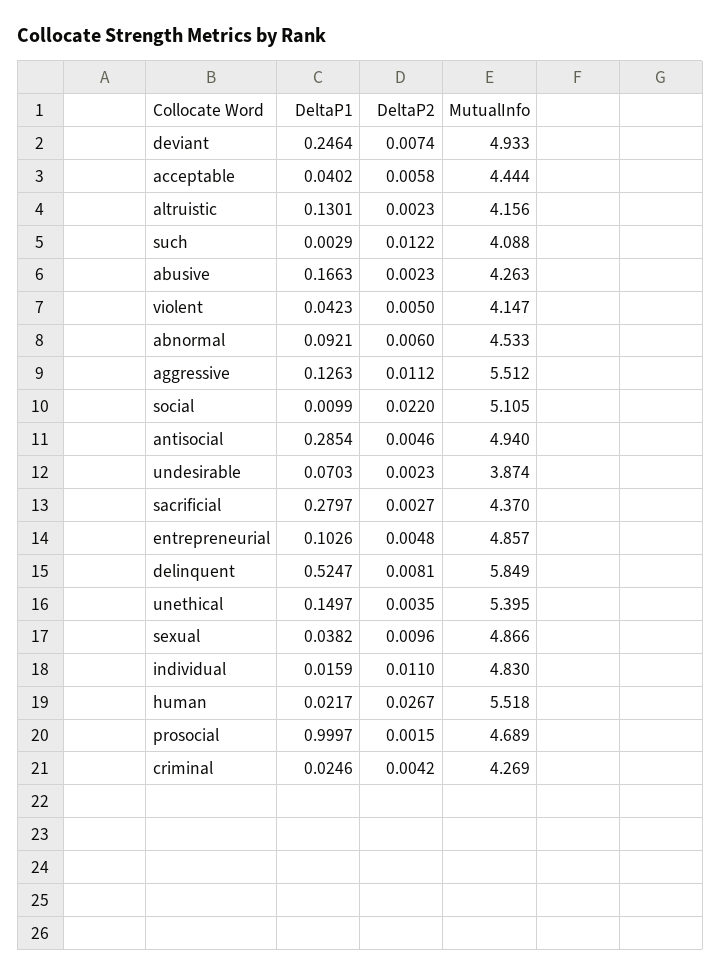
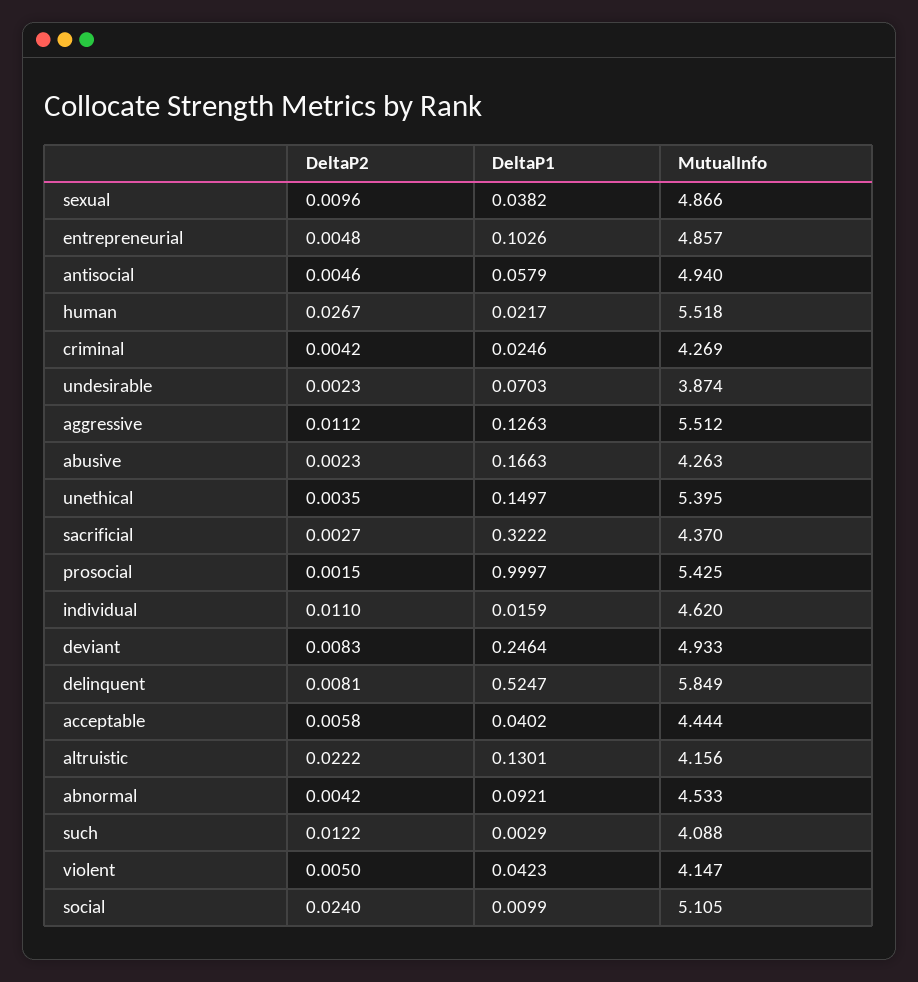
  {
    "DeltaP1": {
      "deviant": 0.2464,
      "acceptable": 0.0402,
      "altruistic": 0.1301,
      "such": 0.0029,
      "abusive": 0.1663,
      "violent": 0.0423,
      "abnormal": 0.0921,
      "aggressive": 0.1263,
      "social": 0.0099,
-     "antisocial": 0.2854,
+     "antisocial": 0.0579,
      "undesirable": 0.0703,
-     "sacrificial": 0.2797,
+     "sacrificial": 0.3222,
      "entrepreneurial": 0.1026,
      "delinquent": 0.5247,
      "unethical": 0.1497,
      "sexual": 0.0382,
      "individual": 0.0159,
      "human": 0.0217,
      "prosocial": 0.9997,
      "criminal": 0.0246
    },
    "DeltaP2": {
-     "deviant": 0.0074,
+     "deviant": 0.0083,
      "acceptable": 0.0058,
-     "altruistic": 0.0023,
+     "altruistic": 0.0222,
      "such": 0.0122,
      "abusive": 0.0023,
      "violent": 0.005,
-     "abnormal": 0.006,
+     "abnormal": 0.0042,
      "aggressive": 0.0112,
-     "social": 0.022,
+     "social": 0.024,
      "antisocial": 0.0046,
      "undesirable": 0.0023,
      "sacrificial": 0.0027,
      "entrepreneurial": 0.0048,
      "delinquent": 0.0081,
      "unethical": 0.0035,
      "sexual": 0.0096,
      "individual": 0.011,
      "human": 0.0267,
      "prosocial": 0.0015,
      "criminal": 0.0042
    },
    "MutualInfo": {
      "deviant": 4.933,
      "acceptable": 4.444,
      "altruistic": 4.156,
      "such": 4.088,
      "abusive": 4.263,
      "violent": 4.147,
      "abnormal": 4.533,
      "aggressive": 5.512,
      "social": 5.105,
      "antisocial": 4.94,
      "undesirable": 3.874,
      "sacrificial": 4.37,
      "entrepreneurial": 4.857,
      "delinquent": 5.849,
      "unethical": 5.395,
      "sexual": 4.866,
-     "individual": 4.83,
+     "individual": 4.62,
      "human": 5.518,
-     "prosocial": 4.689,
+     "prosocial": 5.425,
      "criminal": 4.269
    }
  }

